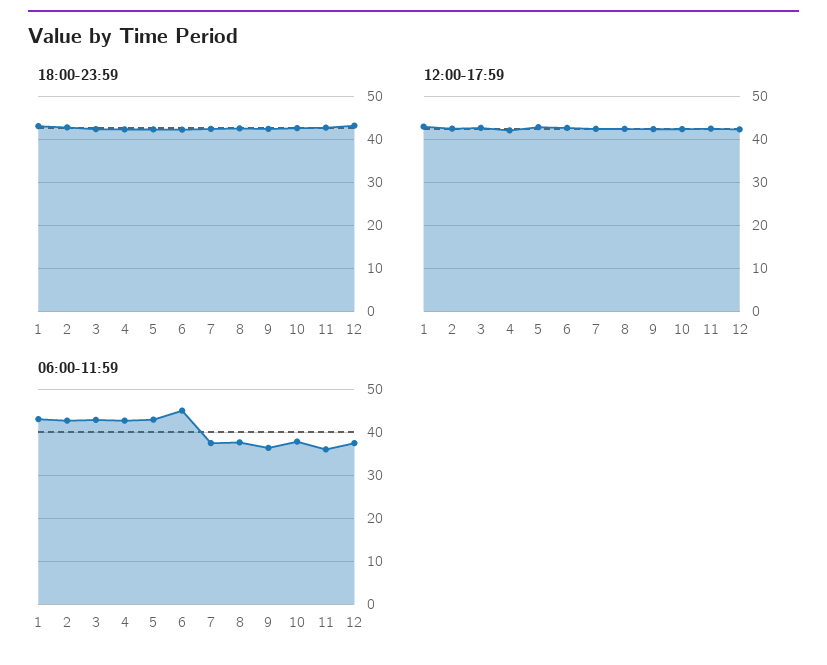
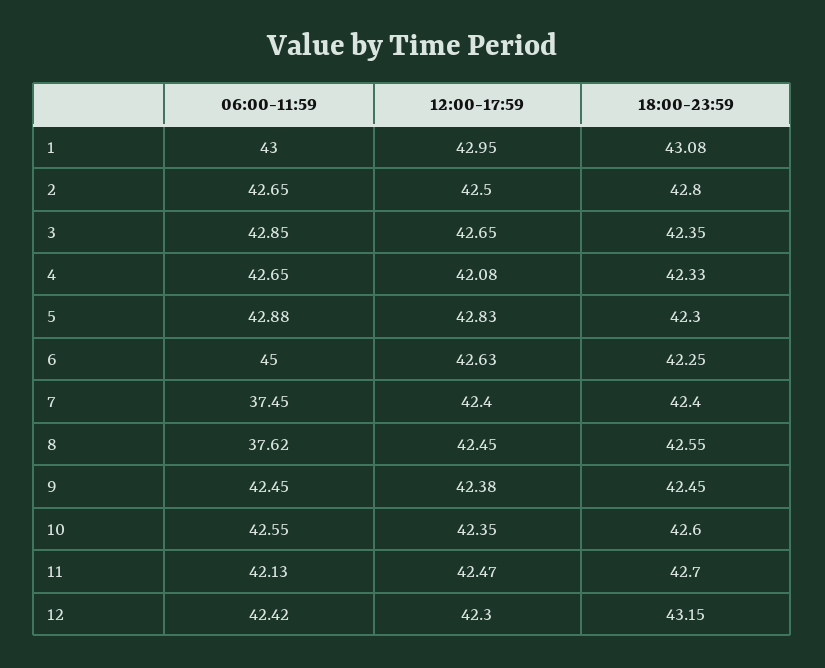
  {
    "18:00-23:59": {
      "1": 43.08,
      "2": 42.8,
      "3": 42.35,
      "4": 42.33,
      "5": 42.3,
      "6": 42.25,
      "7": 42.4,
      "8": 42.55,
      "9": 42.45,
      "10": 42.6,
      "11": 42.7,
      "12": 43.15
    },
    "12:00-17:59": {
      "1": 42.95,
      "2": 42.5,
      "3": 42.65,
      "4": 42.08,
      "5": 42.83,
      "6": 42.63,
      "7": 42.4,
      "8": 42.45,
      "9": 42.38,
      "10": 42.35,
      "11": 42.47,
      "12": 42.3
    },
    "06:00-11:59": {
      "1": 43,
      "2": 42.65,
      "3": 42.85,
      "4": 42.65,
      "5": 42.88,
      "6": 45,
      "7": 37.45,
      "8": 37.62,
-     "9": 36,
+     "9": 42.45,
-     "10": 38,
+     "10": 42.55,
-     "11": 36,
+     "11": 42.13,
-     "12": 38
+     "12": 42.42
    }
  }

